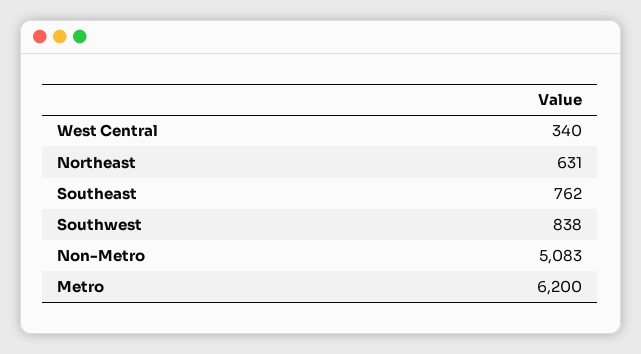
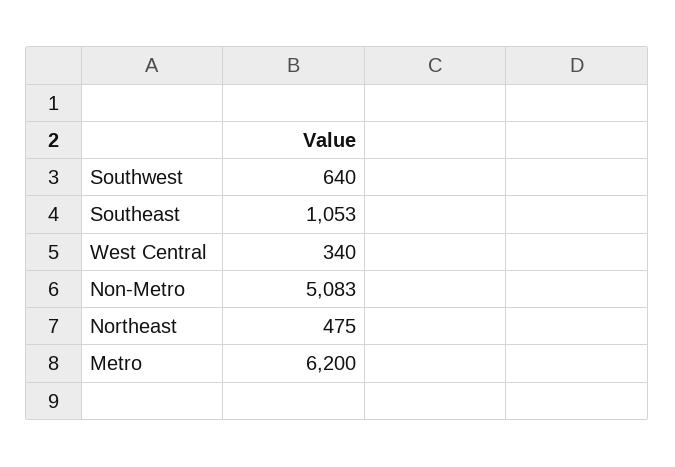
  {
    "West Central": 340,
-   "Northeast": 631,
+   "Northeast": 475,
-   "Southeast": 762,
+   "Southeast": 1053,
-   "Southwest": 838,
+   "Southwest": 640,
    "Non-Metro": 5083,
    "Metro": 6200
  }

